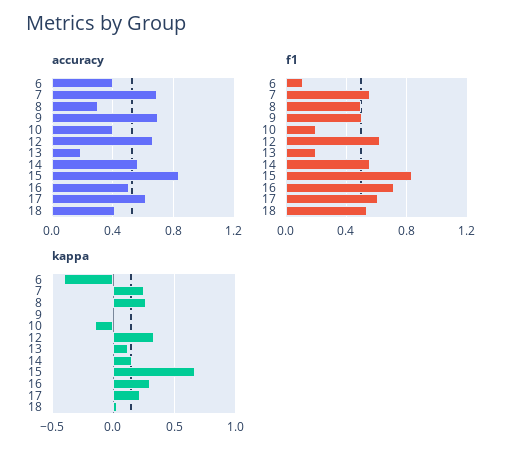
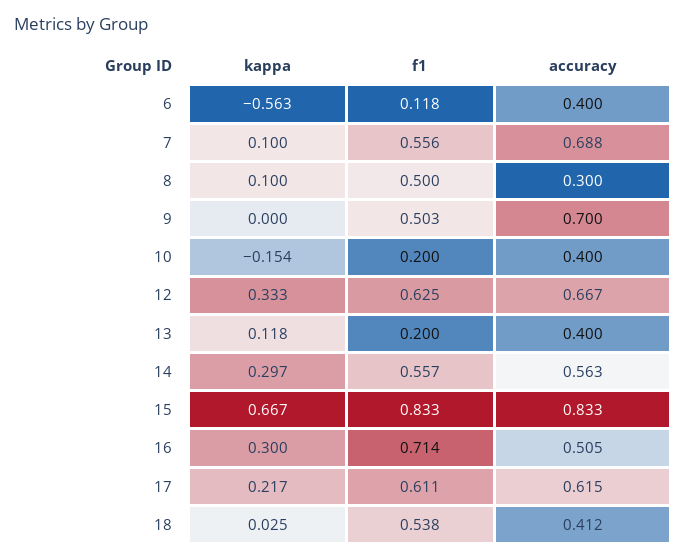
  {
    "accuracy": {
      "6": 0.4,
      "7": 0.688,
      "8": 0.3,
      "9": 0.7,
      "10": 0.4,
      "12": 0.667,
-     "13": 0.2,
+     "13": 0.4,
      "14": 0.563,
      "15": 0.833,
      "16": 0.505,
      "17": 0.615,
      "18": 0.412
    },
    "f1": {
      "6": 0.118,
      "7": 0.556,
      "8": 0.5,
      "9": 0.503,
      "10": 0.2,
      "12": 0.625,
      "13": 0.2,
      "14": 0.557,
      "15": 0.833,
      "16": 0.714,
      "17": 0.611,
      "18": 0.538
    },
    "kappa": {
-     "6": -0.4,
+     "6": -0.563,
-     "7": 0.25,
+     "7": 0.1,
-     "8": 0.25,
+     "8": 0.1,
      "9": 0,
      "10": -0.154,
      "12": 0.333,
      "13": 0.118,
-     "14": 0.15,
+     "14": 0.297,
      "15": 0.667,
      "16": 0.3,
      "17": 0.217,
      "18": 0.025
    }
  }

